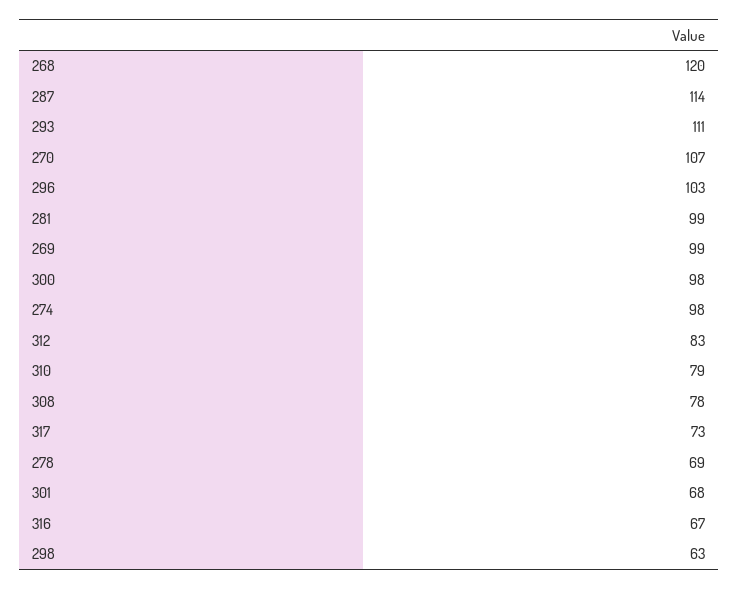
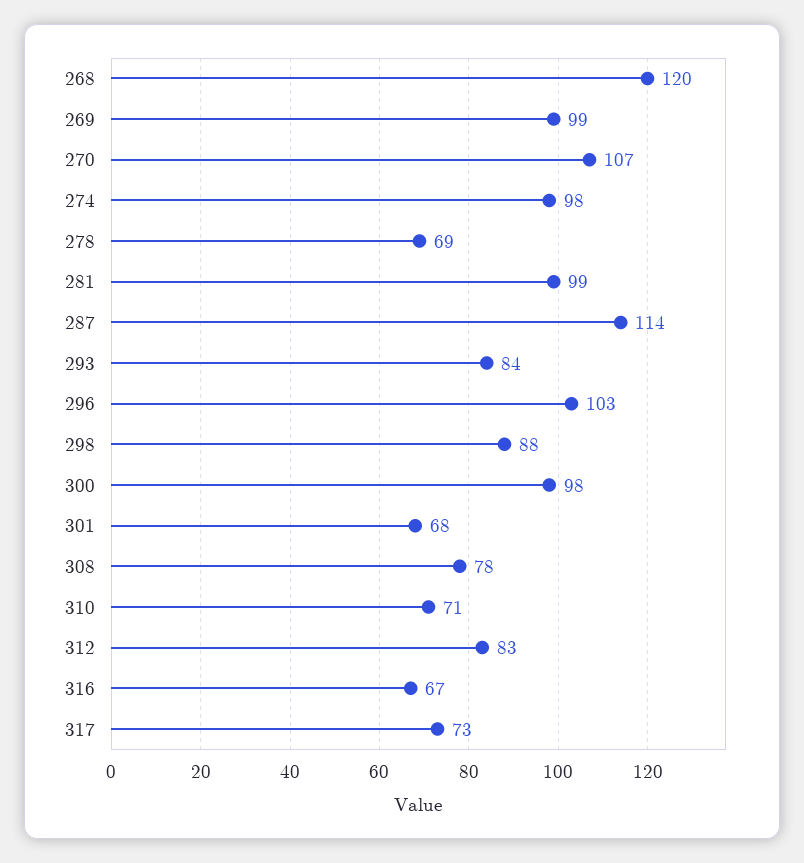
  {
    "268": 120,
    "287": 114,
-   "293": 111,
+   "293": 84,
    "270": 107,
    "296": 103,
    "281": 99,
    "269": 99,
    "300": 98,
    "274": 98,
    "312": 83,
-   "310": 79,
+   "310": 71,
    "308": 78,
    "317": 73,
    "278": 69,
    "301": 68,
    "316": 67,
-   "298": 63
+   "298": 88
  }

